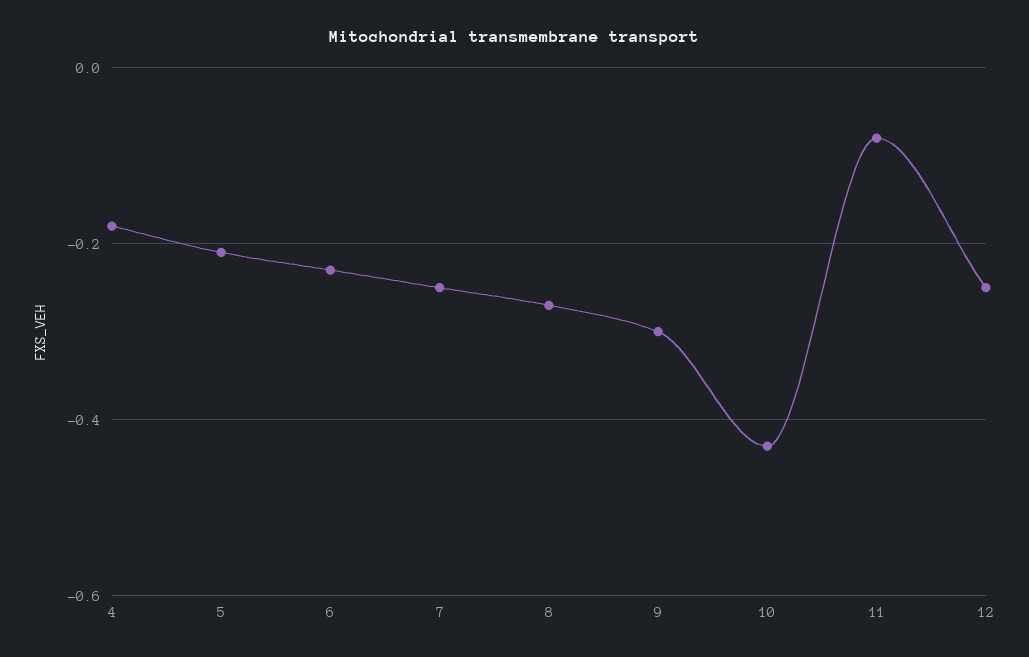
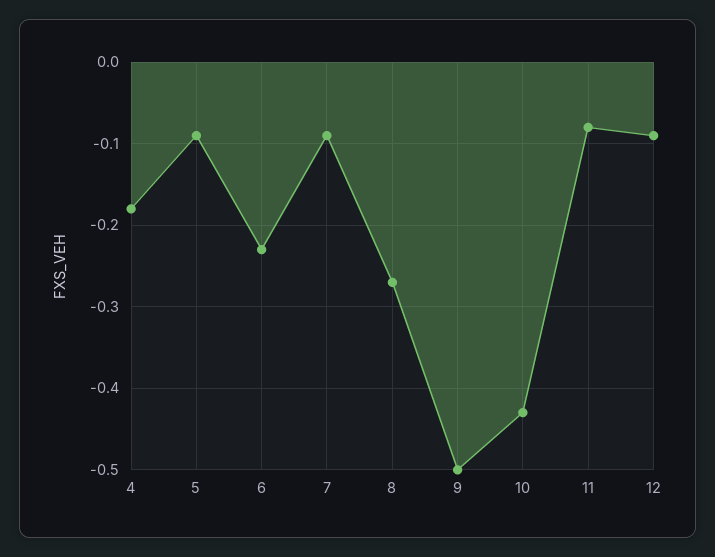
  {
    "4": -0.18,
-   "5": -0.2,
+   "5": -0.09,
    "6": -0.23,
-   "7": -0.25,
+   "7": -0.09,
    "8": -0.27,
-   "9": -0.3,
+   "9": -0.5,
    "10": -0.43,
    "11": -0.08,
-   "12": -0.25
+   "12": -0.09
  }

